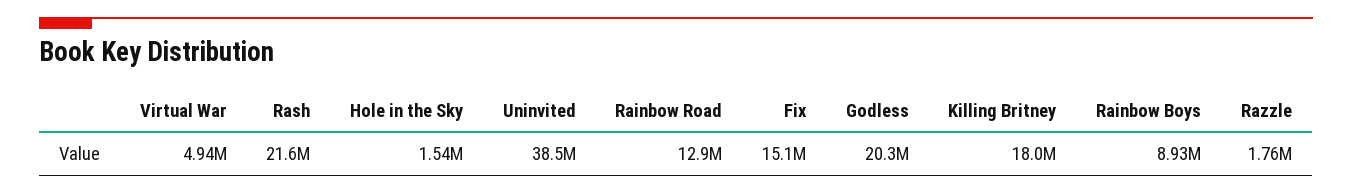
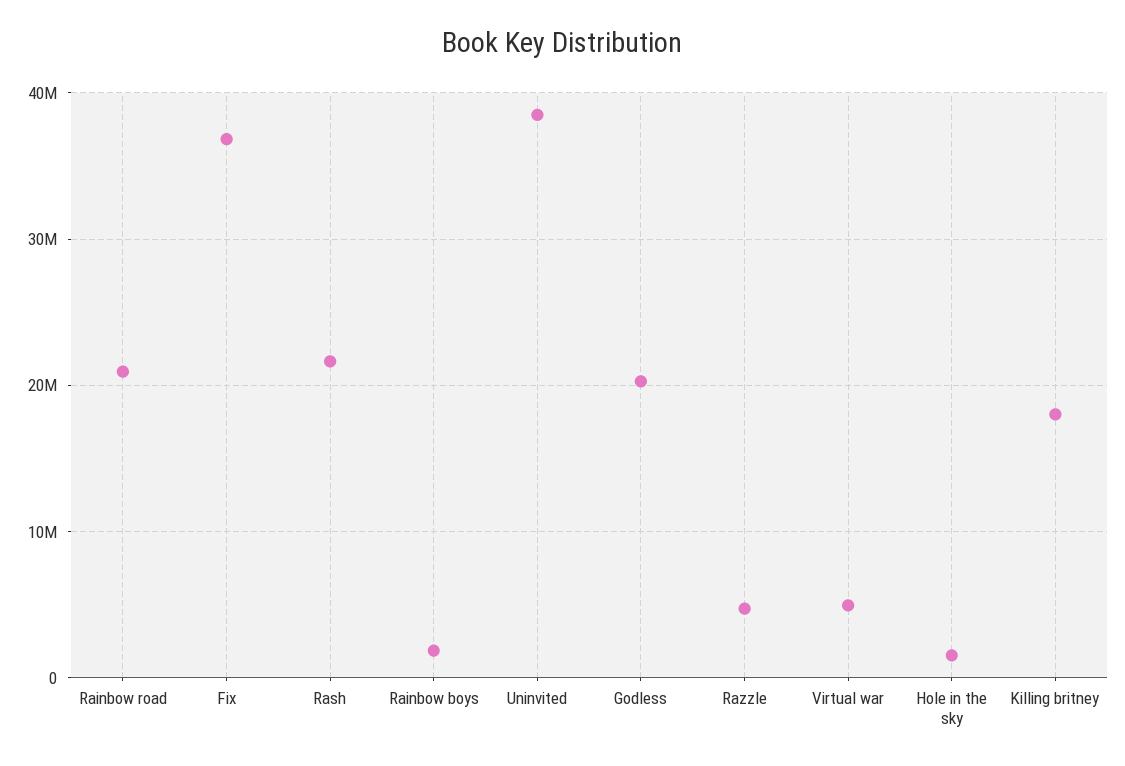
  {
    "Virtual War": 4940000,
    "Rash": 21600000,
    "Hole in the Sky": 1540000,
    "Uninvited": 38500000,
-   "Rainbow Road": 12900000,
+   "Rainbow Road": 21000000,
-   "Fix": 15100000,
+   "Fix": 37000000,
    "Godless": 20300000,
    "Killing Britney": 18000000,
-   "Rainbow Boys": 8930000,
+   "Rainbow Boys": 2000000,
-   "Razzle": 1760000
+   "Razzle": 5000000
  }

